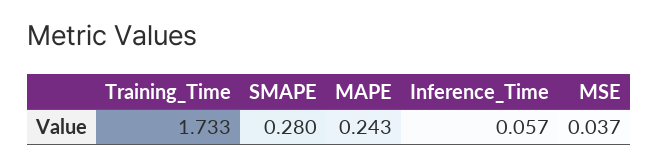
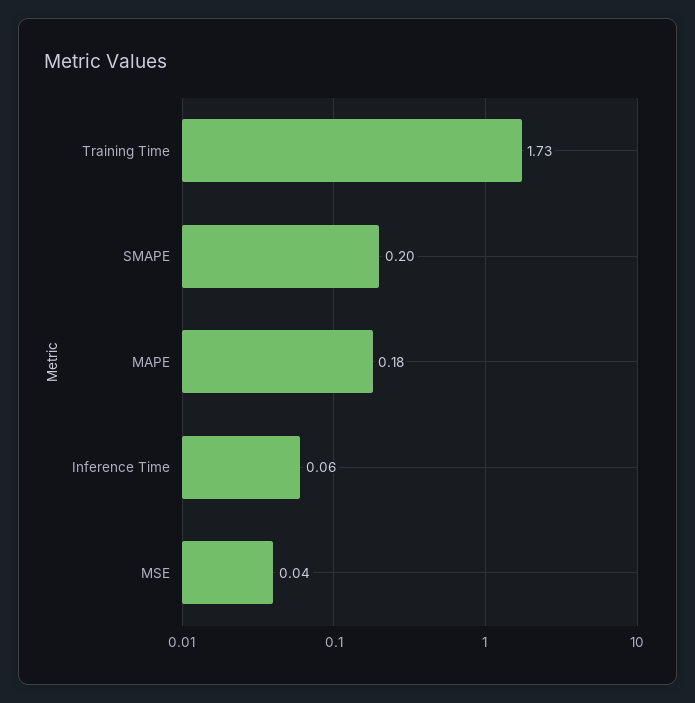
  {
    "Training_Time": 1.733,
-   "SMAPE": 0.28,
+   "SMAPE": 0.2,
-   "MAPE": 0.243,
+   "MAPE": 0.18,
    "Inference_Time": 0.057,
    "MSE": 0.037
  }

